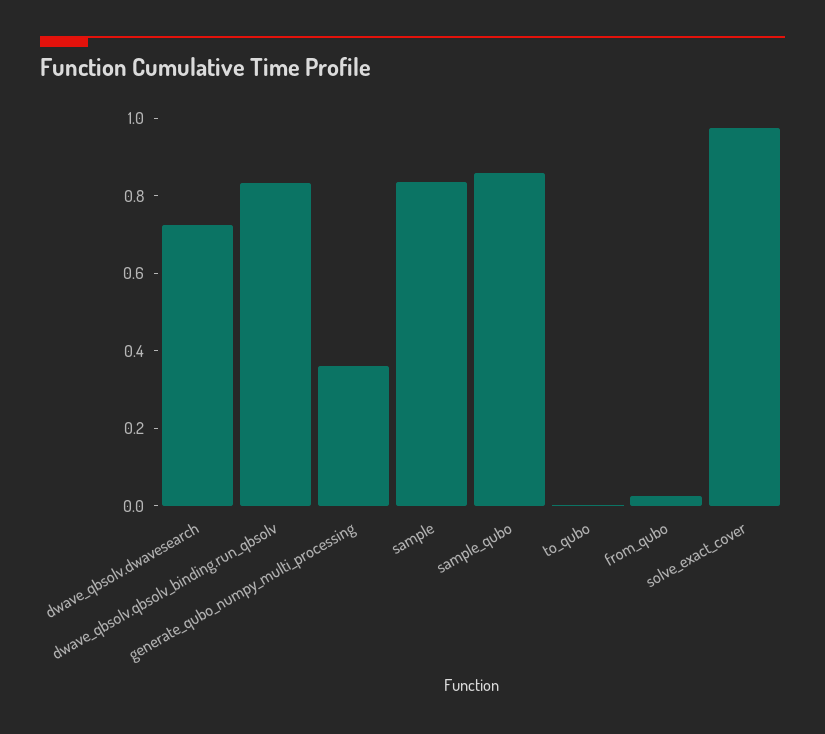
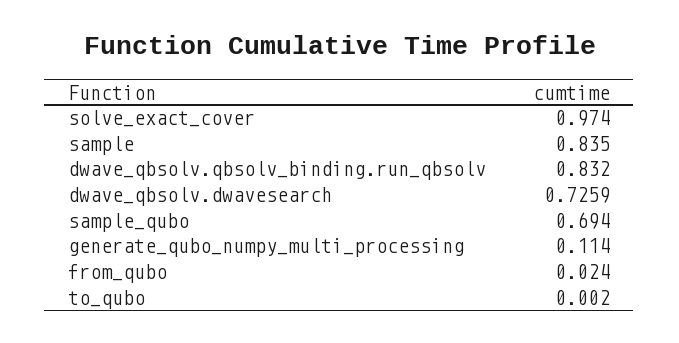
  {
    "dwave_qbsolv.dwavesearch": 0.7259,
    "dwave_qbsolv.qbsolv_binding.run_qbsolv": 0.832,
-   "generate_qubo_numpy_multi_processing": 0.35,
+   "generate_qubo_numpy_multi_processing": 0.114,
    "sample": 0.835,
-   "sample_qubo": 0.85,
+   "sample_qubo": 0.694,
    "to_qubo": 0.002,
    "from_qubo": 0.024,
    "solve_exact_cover": 0.974
  }

